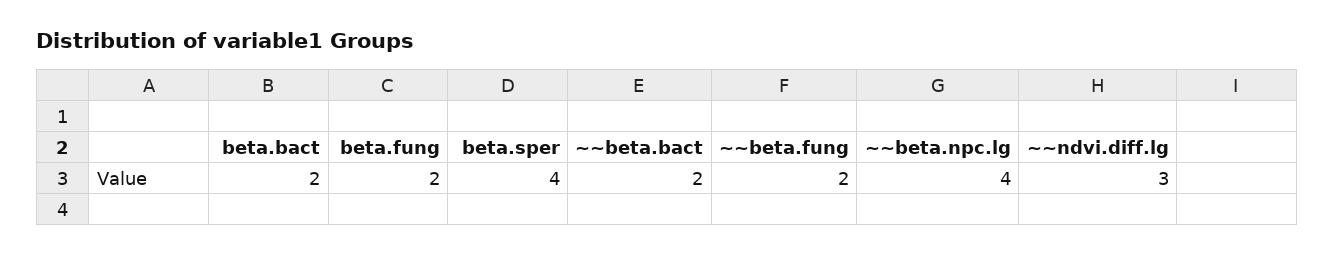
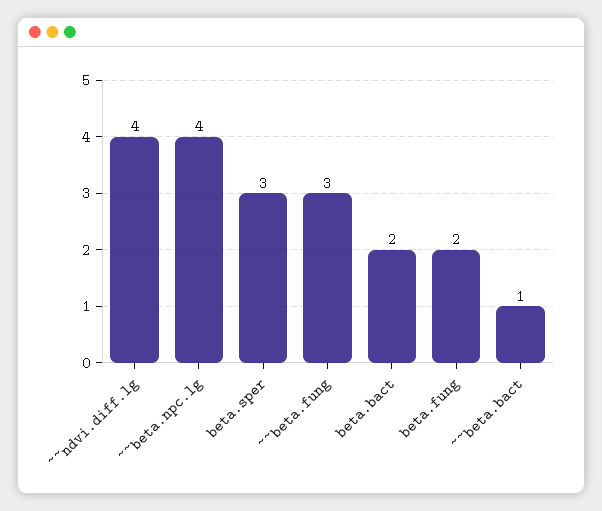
  {
    "beta.bact": 2,
    "beta.fung": 2,
-   "beta.sper": 4,
+   "beta.sper": 3,
-   "~~beta.bact": 2,
+   "~~beta.bact": 1,
-   "~~beta.fung": 2,
+   "~~beta.fung": 3,
    "~~beta.npc.lg": 4,
-   "~~ndvi.diff.lg": 3
+   "~~ndvi.diff.lg": 4
  }

